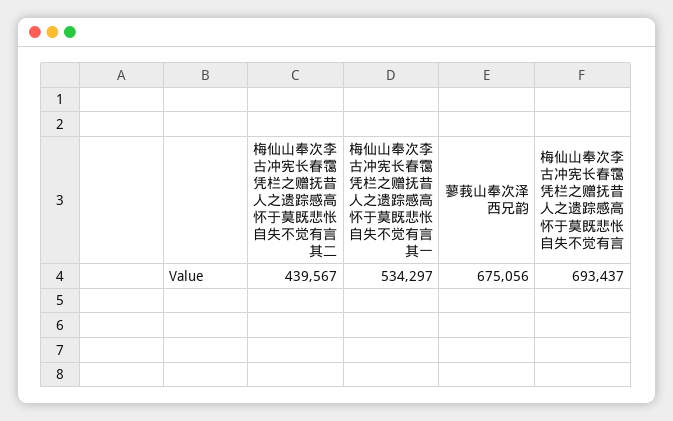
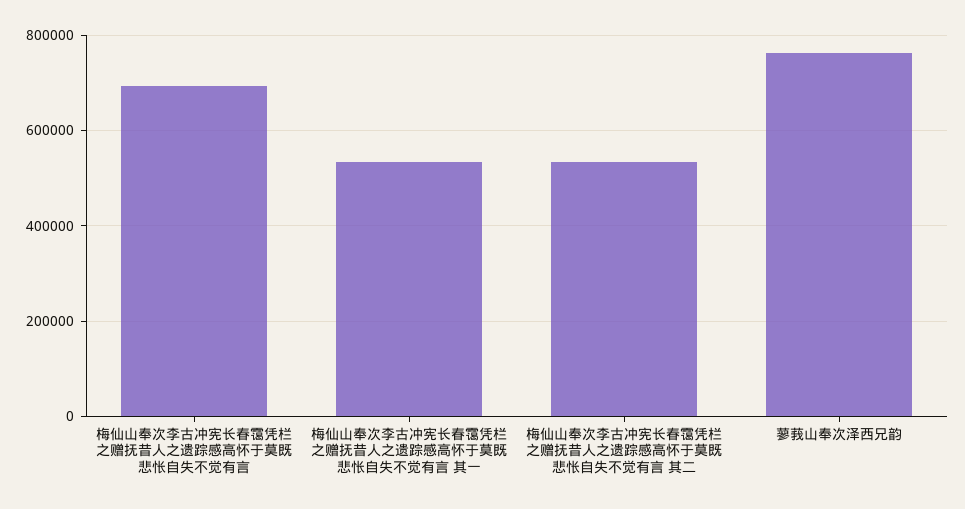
  {
-   "梅仙山奉次李古冲宪长春霭凭栏之赠抚昔人之遗踪感高怀于莫既悲怅自失不觉有言 其二": 439567,
+   "梅仙山奉次李古冲宪长春霭凭栏之赠抚昔人之遗踪感高怀于莫既悲怅自失不觉有言 其二": 540000,
    "梅仙山奉次李古冲宪长春霭凭栏之赠抚昔人之遗踪感高怀于莫既悲怅自失不觉有言 其一": 534297,
-   "蓼莪山奉次泽西兄韵": 675056,
+   "蓼莪山奉次泽西兄韵": 760000,
    "梅仙山奉次李古冲宪长春霭凭栏之赠抚昔人之遗踪感高怀于莫既悲怅自失不觉有言": 693437
  }

